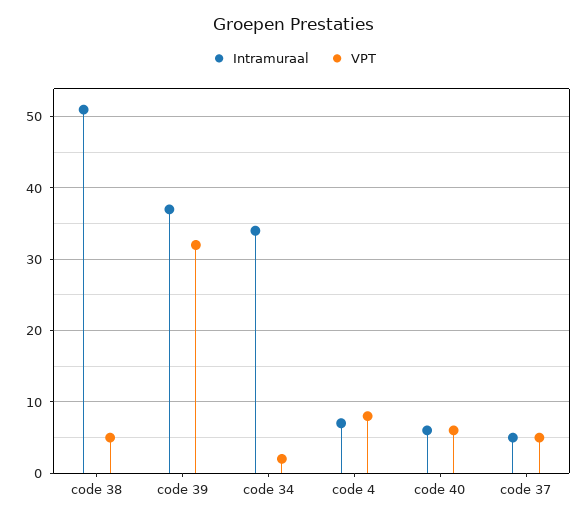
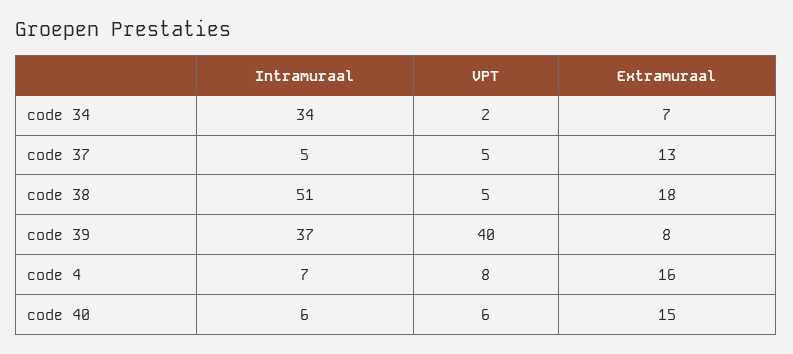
  {
    "Intramuraal": {
      "code 38": 51,
      "code 39": 37,
      "code 34": 34,
      "code 4": 7,
      "code 40": 6,
      "code 37": 5
    },
    "VPT": {
      "code 38": 5,
-     "code 39": 32,
+     "code 39": 40,
      "code 34": 2,
      "code 4": 8,
      "code 40": 6,
      "code 37": 5
-   }
+   },
+   "Extramuraal": {
+     "code 34": 7,
+     "code 37": 13,
+     "code 38": 18,
+     "code 39": 8,
+     "code 4": 16,
+     "code 40": 15
+   }
  }

